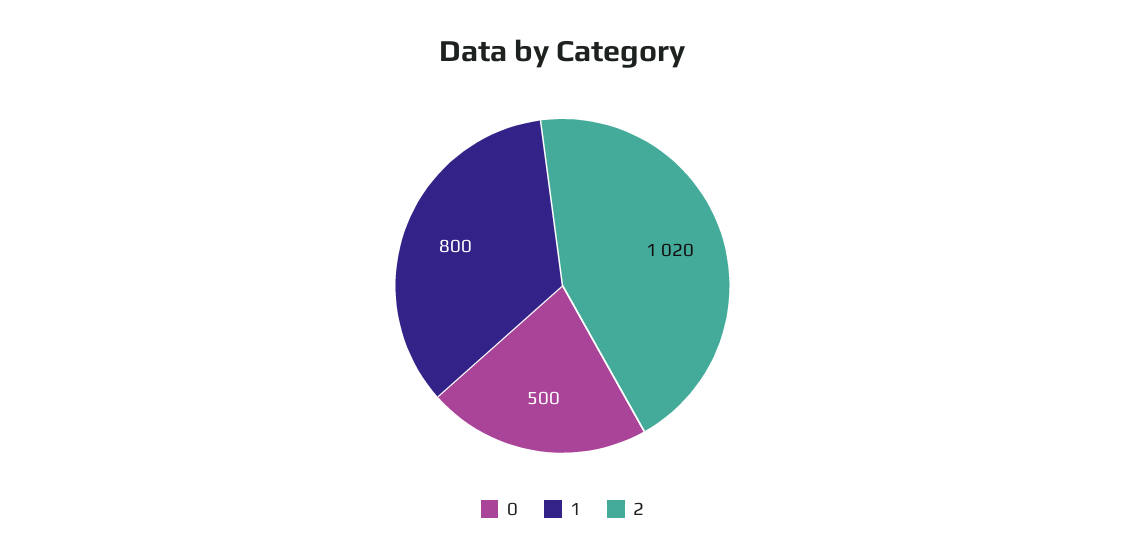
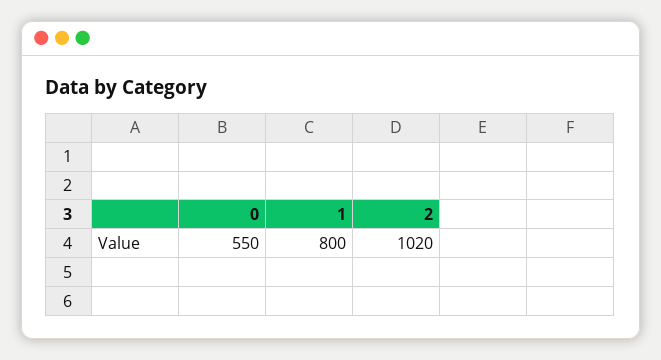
  {
-   "0": 500,
+   "0": 550,
    "1": 800,
    "2": 1020
  }

